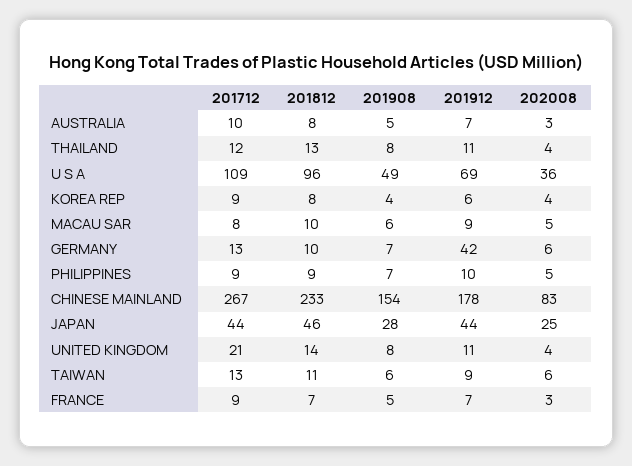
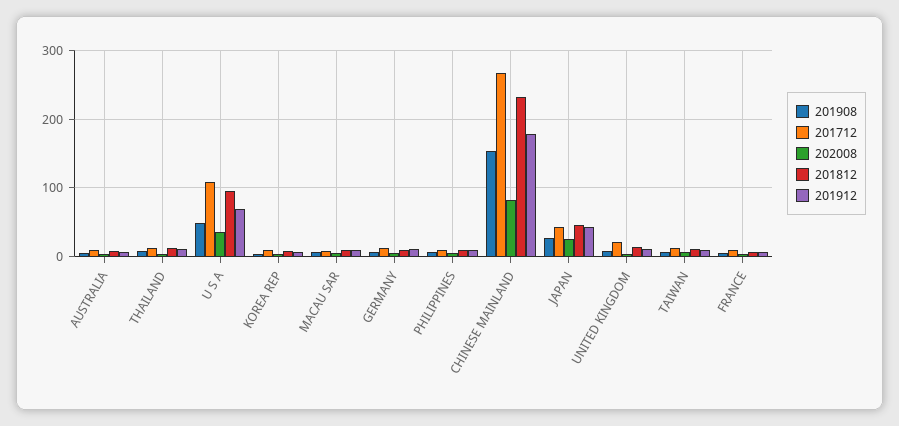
  {
    "201712": {
      "AUSTRALIA": 10,
      "THAILAND": 12,
      "U S A": 109,
      "KOREA REP": 9,
      "MACAU SAR": 8,
      "GERMANY": 13,
      "PHILIPPINES": 9,
      "CHINESE MAINLAND": 267,
      "JAPAN": 44,
      "UNITED KINGDOM": 21,
      "TAIWAN": 13,
      "FRANCE": 9
    },
    "201812": {
      "AUSTRALIA": 8,
      "THAILAND": 13,
      "U S A": 96,
      "KOREA REP": 8,
      "MACAU SAR": 10,
      "GERMANY": 10,
      "PHILIPPINES": 9,
      "CHINESE MAINLAND": 233,
      "JAPAN": 46,
      "UNITED KINGDOM": 14,
      "TAIWAN": 11,
      "FRANCE": 7
    },
    "201908": {
      "AUSTRALIA": 5,
      "THAILAND": 8,
      "U S A": 49,
      "KOREA REP": 4,
      "MACAU SAR": 6,
      "GERMANY": 7,
      "PHILIPPINES": 7,
      "CHINESE MAINLAND": 154,
      "JAPAN": 28,
      "UNITED KINGDOM": 8,
      "TAIWAN": 6,
      "FRANCE": 5
    },
    "201912": {
      "AUSTRALIA": 7,
      "THAILAND": 11,
      "U S A": 69,
      "KOREA REP": 6,
      "MACAU SAR": 9,
-     "GERMANY": 42,
+     "GERMANY": 10,
      "PHILIPPINES": 10,
      "CHINESE MAINLAND": 178,
      "JAPAN": 44,
      "UNITED KINGDOM": 11,
      "TAIWAN": 9,
      "FRANCE": 7
    },
    "202008": {
      "AUSTRALIA": 3,
      "THAILAND": 4,
      "U S A": 36,
      "KOREA REP": 4,
      "MACAU SAR": 5,
      "GERMANY": 6,
      "PHILIPPINES": 5,
      "CHINESE MAINLAND": 83,
      "JAPAN": 25,
      "UNITED KINGDOM": 4,
      "TAIWAN": 6,
      "FRANCE": 3
    }
  }

